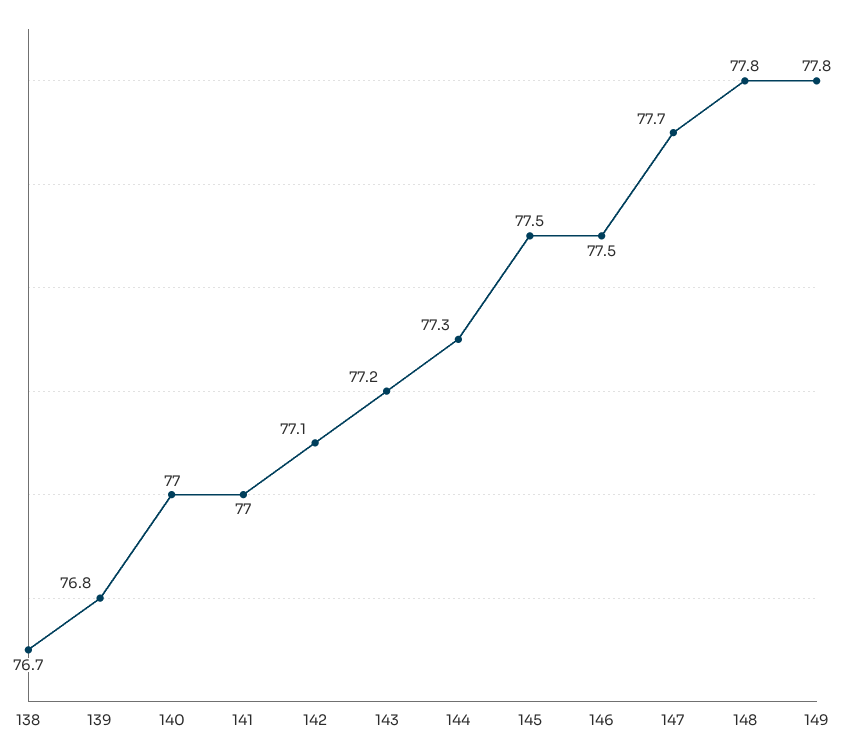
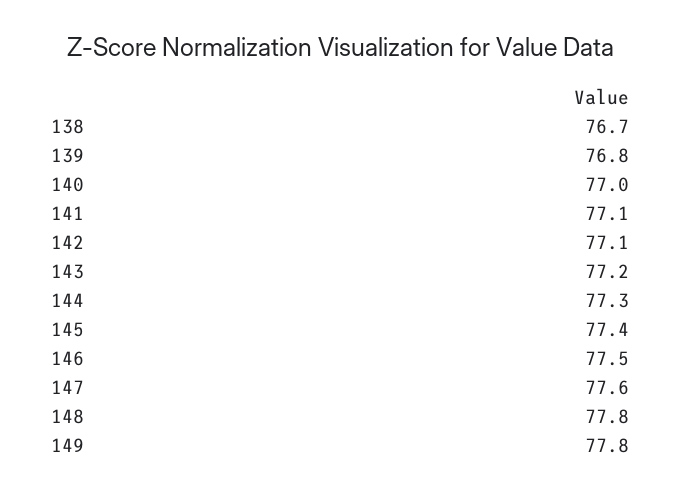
  {
    "138": 76.7,
    "139": 76.8,
    "140": 77,
-   "141": 77,
+   "141": 77.1,
    "142": 77.1,
    "143": 77.2,
    "144": 77.3,
-   "145": 77.5,
+   "145": 77.4,
    "146": 77.5,
-   "147": 77.7,
+   "147": 77.6,
    "148": 77.8,
    "149": 77.8
  }

